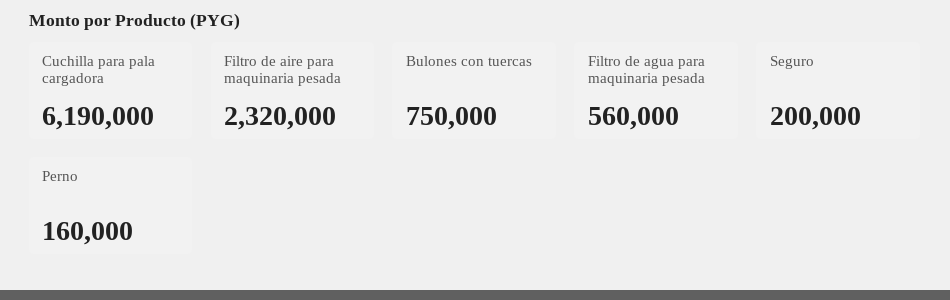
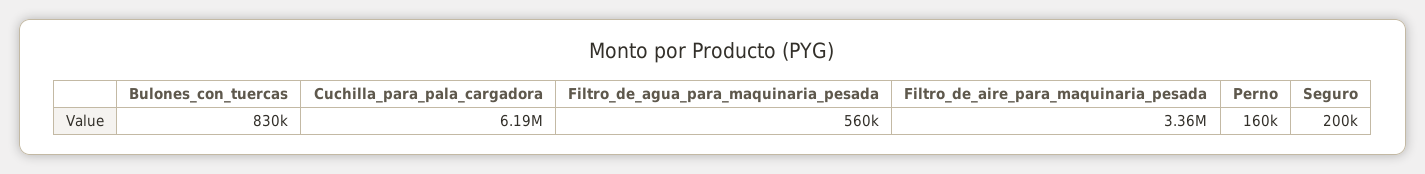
  {
    "Cuchilla para pala cargadora": 6190000,
-   "Filtro de aire para maquinaria pesada": 2320000,
+   "Filtro de aire para maquinaria pesada": 3360000,
-   "Bulones con tuercas": 750000,
+   "Bulones con tuercas": 830000,
    "Filtro de agua para maquinaria pesada": 560000,
    "Seguro": 200000,
    "Perno": 160000
  }

